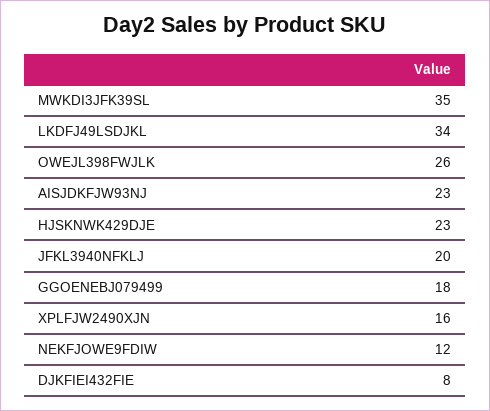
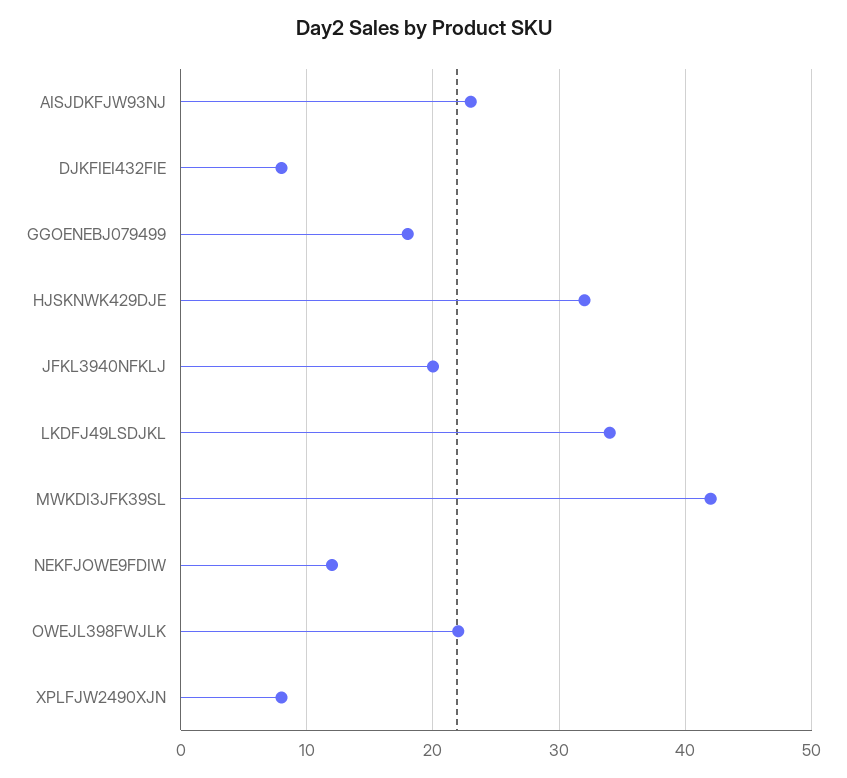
  {
-   "MWKDI3JFK39SL": 35,
+   "MWKDI3JFK39SL": 42,
    "LKDFJ49LSDJKL": 34,
-   "OWEJL398FWJLK": 26,
+   "OWEJL398FWJLK": 22,
    "AISJDKFJW93NJ": 23,
-   "HJSKNWK429DJE": 23,
+   "HJSKNWK429DJE": 32,
    "JFKL3940NFKLJ": 20,
    "GGOENEBJ079499": 18,
-   "XPLFJW2490XJN": 16,
+   "XPLFJW2490XJN": 8,
    "NEKFJOWE9FDIW": 12,
    "DJKFIEI432FIE": 8
  }

